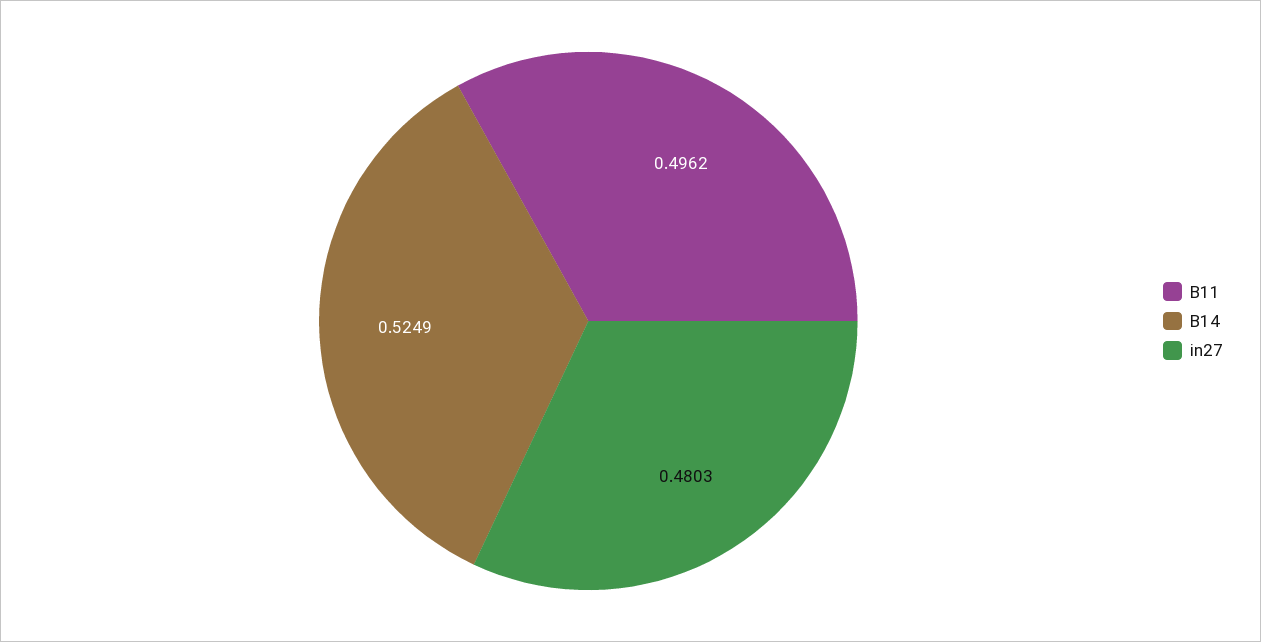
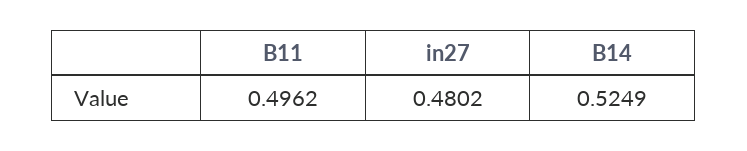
  {
    "B11": 0.4962,
    "B14": 0.5249,
-   "in27": 0.4803
+   "in27": 0.4802
  }

